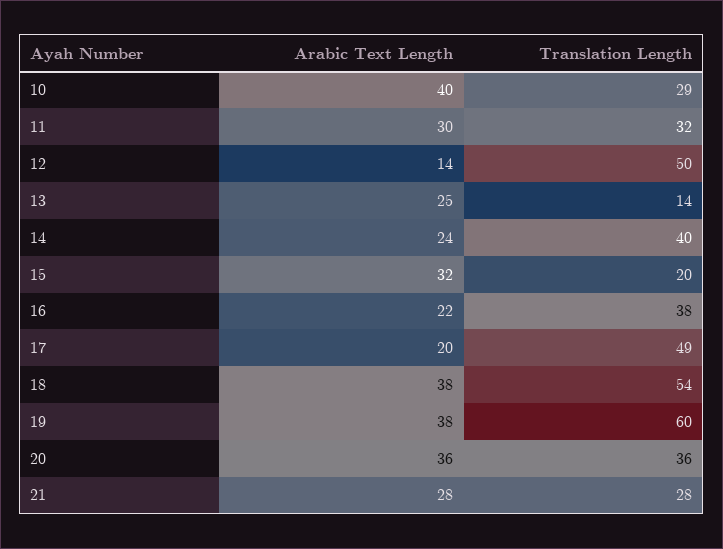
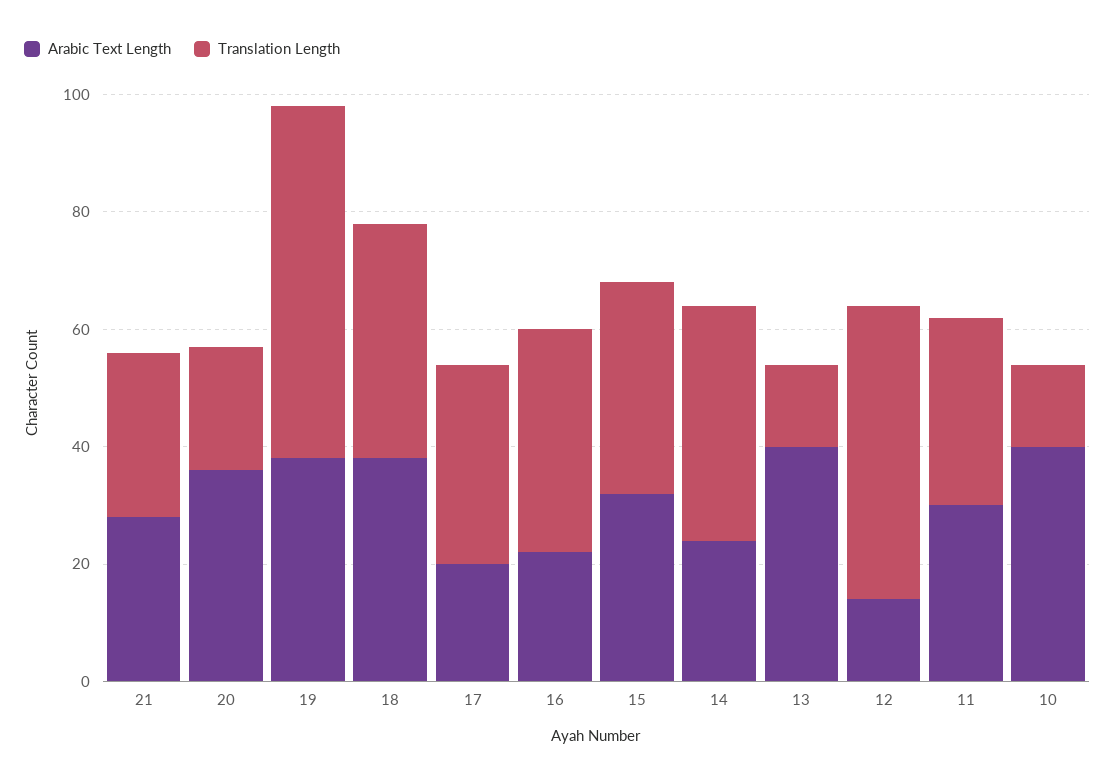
  {
    "Arabic Text Length": {
      "10": 40,
      "11": 30,
      "12": 14,
-     "13": 25,
+     "13": 40,
      "14": 24,
      "15": 32,
      "16": 22,
      "17": 20,
      "18": 38,
      "19": 38,
      "20": 36,
      "21": 28
    },
    "Translation Length": {
-     "10": 29,
+     "10": 15,
      "11": 32,
      "12": 50,
      "13": 14,
      "14": 40,
-     "15": 20,
+     "15": 35,
      "16": 38,
-     "17": 49,
+     "17": 35,
-     "18": 54,
+     "18": 40,
      "19": 60,
-     "20": 36,
+     "20": 20,
      "21": 28
    }
  }

